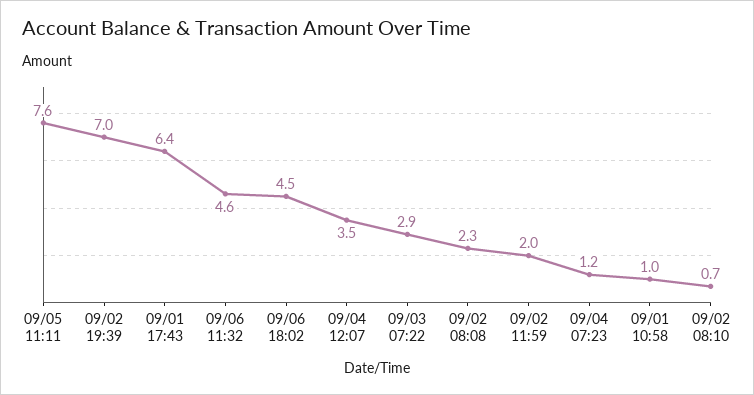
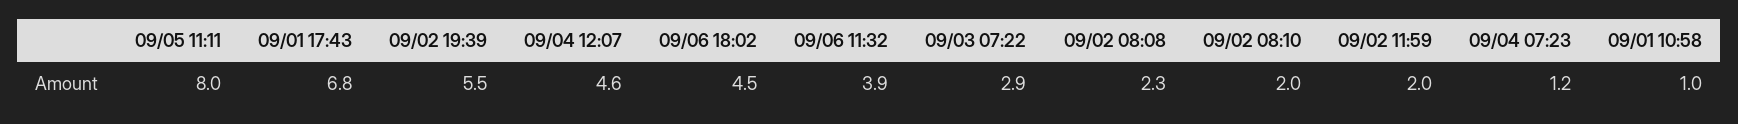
  {
-   "09/05 11:11": 7.6,
+   "09/05 11:11": 8,
-   "09/02 19:39": 7,
+   "09/02 19:39": 5.5,
-   "09/01 17:43": 6.4,
+   "09/01 17:43": 6.8,
-   "09/06 11:32": 4.6,
+   "09/06 11:32": 3.9,
    "09/06 18:02": 4.5,
-   "09/04 12:07": 3.5,
+   "09/04 12:07": 4.6,
    "09/03 07:22": 2.9,
    "09/02 08:08": 2.3,
    "09/02 11:59": 2,
    "09/04 07:23": 1.2,
    "09/01 10:58": 1,
-   "09/02 08:10": 0.7
+   "09/02 08:10": 2
  }

